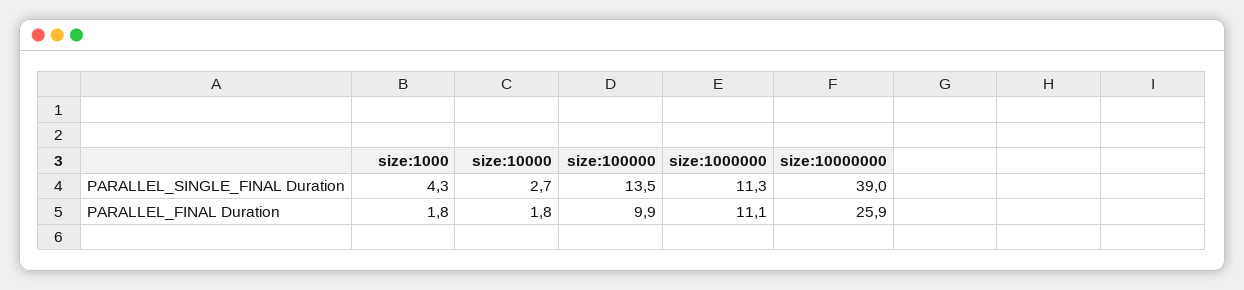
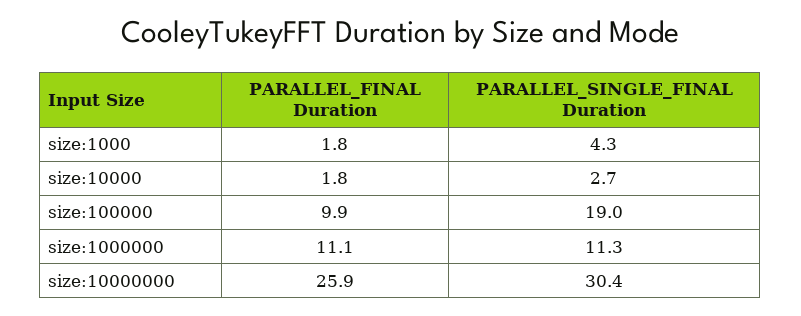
  {
    "size:1000": {
      "PARALLEL_SINGLE_FINAL Duration": 4.3,
      "PARALLEL_FINAL Duration": 1.8
    },
    "size:10000": {
      "PARALLEL_SINGLE_FINAL Duration": 2.7,
      "PARALLEL_FINAL Duration": 1.8
    },
    "size:100000": {
-     "PARALLEL_SINGLE_FINAL Duration": 13.5,
+     "PARALLEL_SINGLE_FINAL Duration": 19,
      "PARALLEL_FINAL Duration": 9.9
    },
    "size:1000000": {
      "PARALLEL_SINGLE_FINAL Duration": 11.3,
      "PARALLEL_FINAL Duration": 11.1
    },
    "size:10000000": {
-     "PARALLEL_SINGLE_FINAL Duration": 39,
+     "PARALLEL_SINGLE_FINAL Duration": 30.4,
      "PARALLEL_FINAL Duration": 25.9
    }
  }

